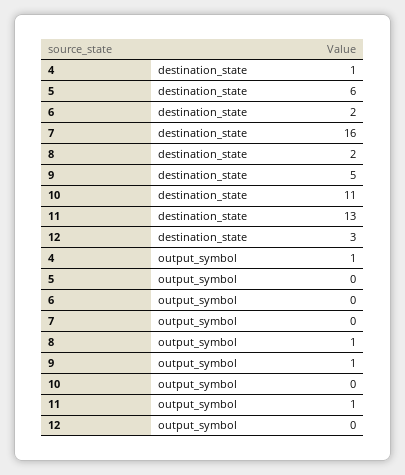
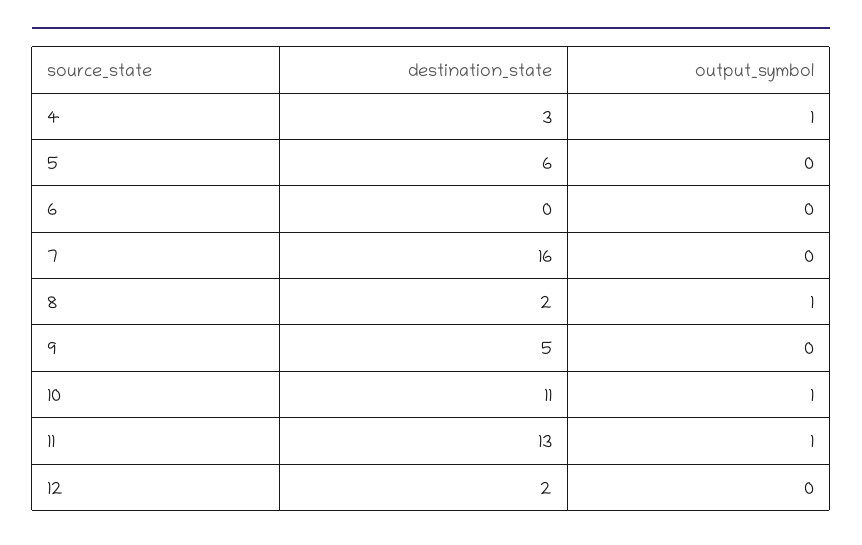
  {
    "4": {
-     "destination_state": 1,
+     "destination_state": 3,
      "output_symbol": 1
    },
    "5": {
      "destination_state": 6,
      "output_symbol": 0
    },
    "6": {
-     "destination_state": 2,
+     "destination_state": 0,
      "output_symbol": 0
    },
    "7": {
      "destination_state": 16,
      "output_symbol": 0
    },
    "8": {
      "destination_state": 2,
      "output_symbol": 1
    },
    "9": {
      "destination_state": 5,
-     "output_symbol": 1
+     "output_symbol": 0
    },
    "10": {
      "destination_state": 11,
-     "output_symbol": 0
+     "output_symbol": 1
    },
    "11": {
      "destination_state": 13,
      "output_symbol": 1
    },
    "12": {
-     "destination_state": 3,
+     "destination_state": 2,
      "output_symbol": 0
    }
  }

